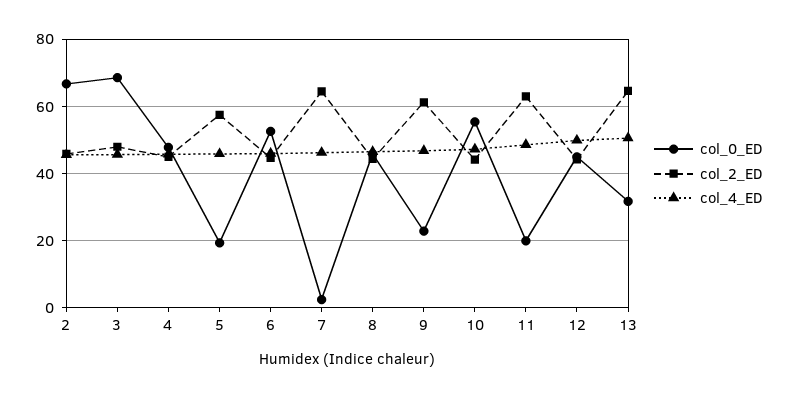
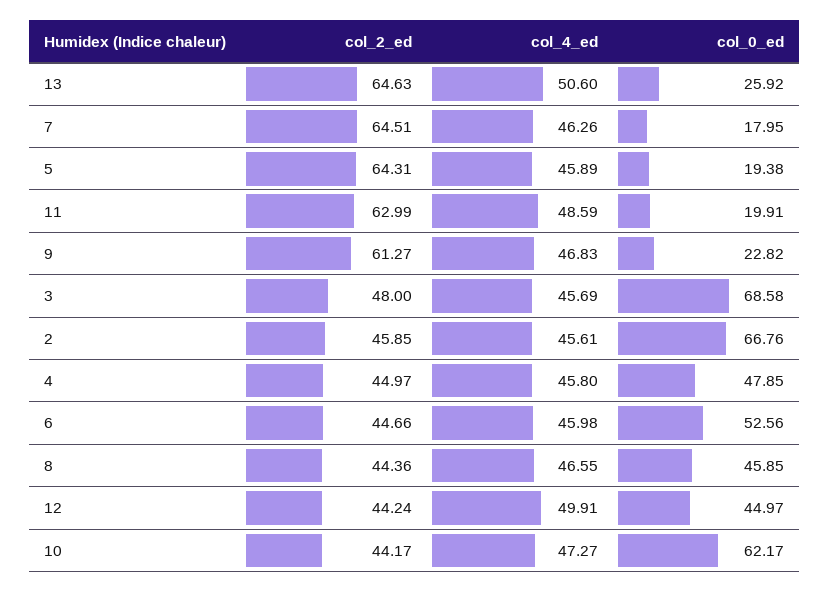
  {
    "col_0_ED": {
      "2": 66.76,
      "3": 68.58,
      "4": 47.85,
      "5": 19.38,
      "6": 52.56,
-     "7": 2,
+     "7": 17.95,
      "8": 45.85,
      "9": 22.82,
-     "10": 56,
+     "10": 62.17,
      "11": 19.91,
      "12": 44.97,
-     "13": 32
+     "13": 25.92
    },
    "col_2_ED": {
      "2": 45.85,
      "3": 48,
      "4": 44.97,
-     "5": 58,
+     "5": 64.31,
      "6": 44.66,
      "7": 64.51,
      "8": 44.36,
      "9": 61.27,
      "10": 44.17,
      "11": 62.99,
      "12": 44.24,
      "13": 64.63
    },
    "col_4_ED": {
      "2": 45.61,
      "3": 45.69,
      "4": 45.8,
      "5": 45.89,
      "6": 45.98,
      "7": 46.26,
      "8": 46.55,
      "9": 46.83,
      "10": 47.27,
      "11": 48.59,
      "12": 49.91,
      "13": 50.6
    }
  }

